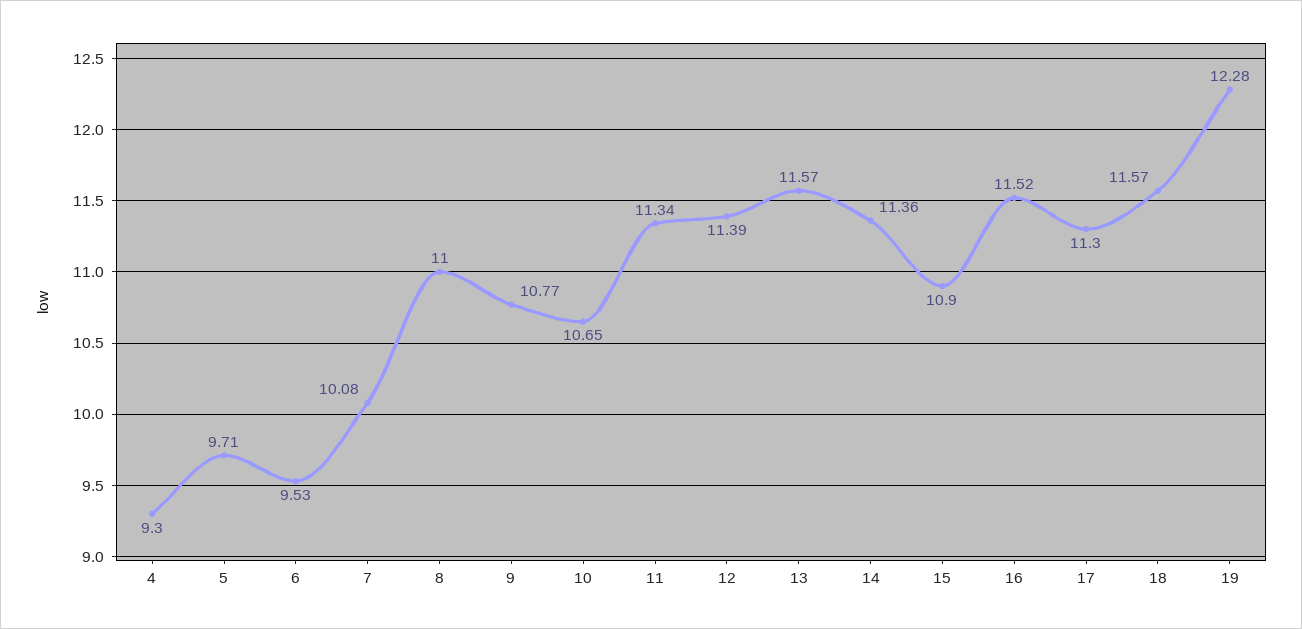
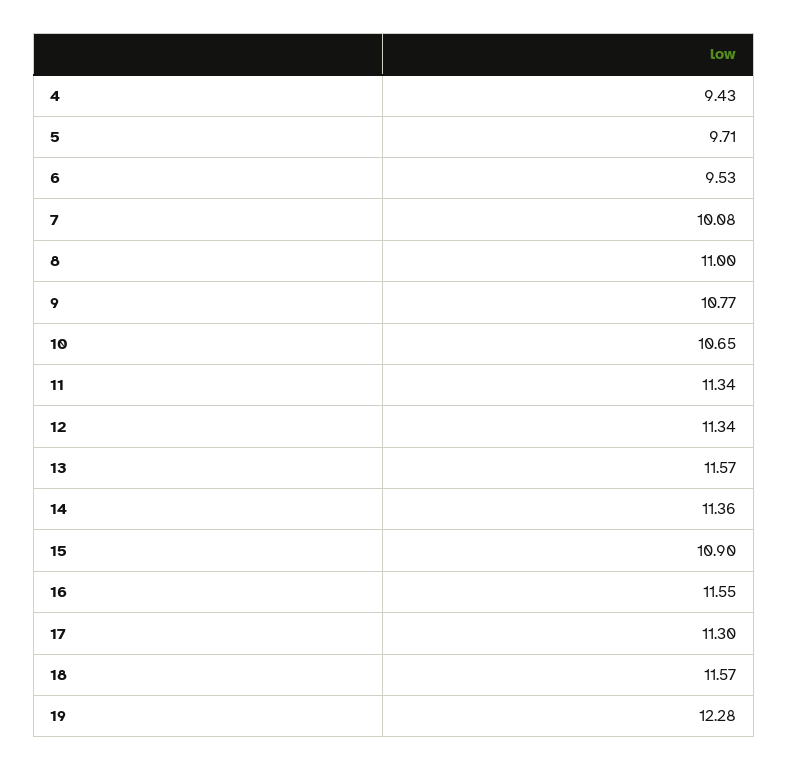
  {
-   "4": 9.3,
+   "4": 9.43,
    "5": 9.71,
    "6": 9.53,
    "7": 10.08,
    "8": 11,
    "9": 10.77,
    "10": 10.65,
    "11": 11.34,
-   "12": 11.39,
+   "12": 11.34,
    "13": 11.57,
    "14": 11.36,
    "15": 10.9,
-   "16": 11.52,
+   "16": 11.55,
    "17": 11.3,
    "18": 11.57,
    "19": 12.28
  }

